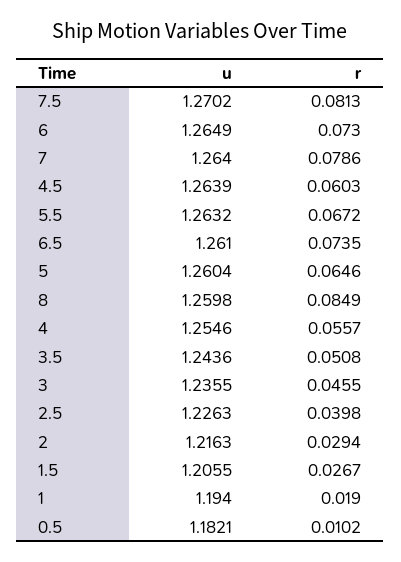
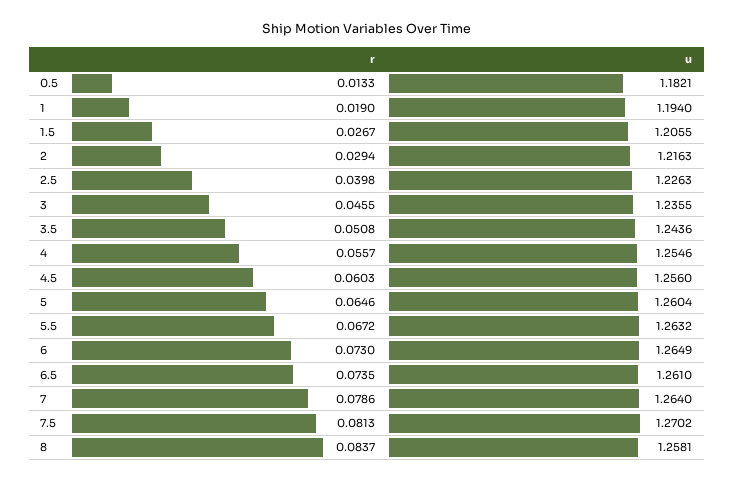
  {
    "u": {
      "7.5": 1.2702,
      "6": 1.2649,
      "7": 1.264,
-     "4.5": 1.2639,
+     "4.5": 1.256,
      "5.5": 1.2632,
      "6.5": 1.261,
      "5": 1.2604,
-     "8": 1.2598,
+     "8": 1.2581,
      "4": 1.2546,
      "3.5": 1.2436,
      "3": 1.2355,
      "2.5": 1.2263,
      "2": 1.2163,
      "1.5": 1.2055,
      "1": 1.194,
      "0.5": 1.1821
    },
    "r": {
      "7.5": 0.0813,
      "6": 0.073,
      "7": 0.0786,
      "4.5": 0.0603,
      "5.5": 0.0672,
      "6.5": 0.0735,
      "5": 0.0646,
-     "8": 0.0849,
+     "8": 0.0837,
      "4": 0.0557,
      "3.5": 0.0508,
      "3": 0.0455,
      "2.5": 0.0398,
      "2": 0.0294,
      "1.5": 0.0267,
      "1": 0.019,
-     "0.5": 0.0102
+     "0.5": 0.0133
    }
  }

